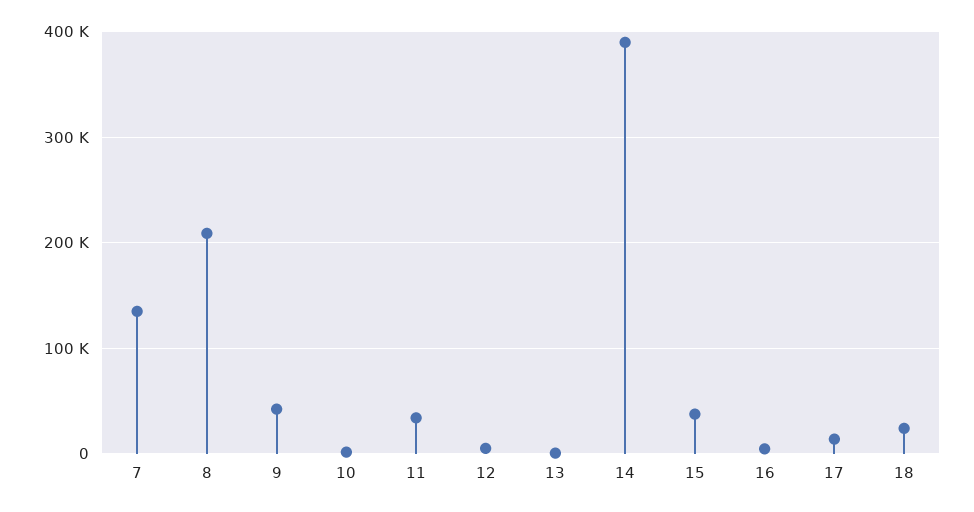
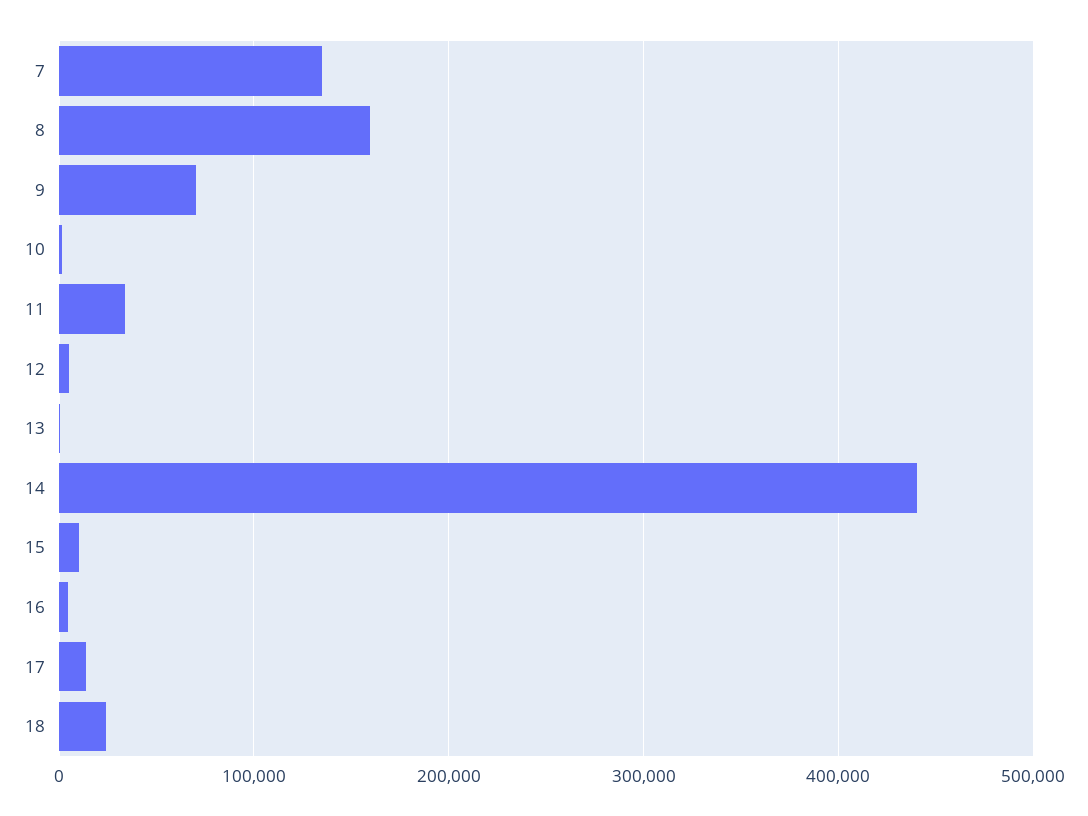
  {
    "7": 140000,
-   "8": 210000,
+   "8": 160000,
-   "9": 40000,
+   "9": 70000,
    "10": 0,
    "11": 30000,
    "12": 10000,
    "13": 0,
-   "14": 390000,
+   "14": 440000,
-   "15": 40000,
+   "15": 10000,
    "16": 0,
    "17": 10000,
    "18": 20000
  }

